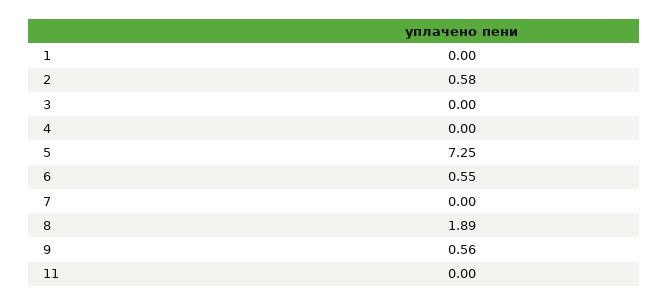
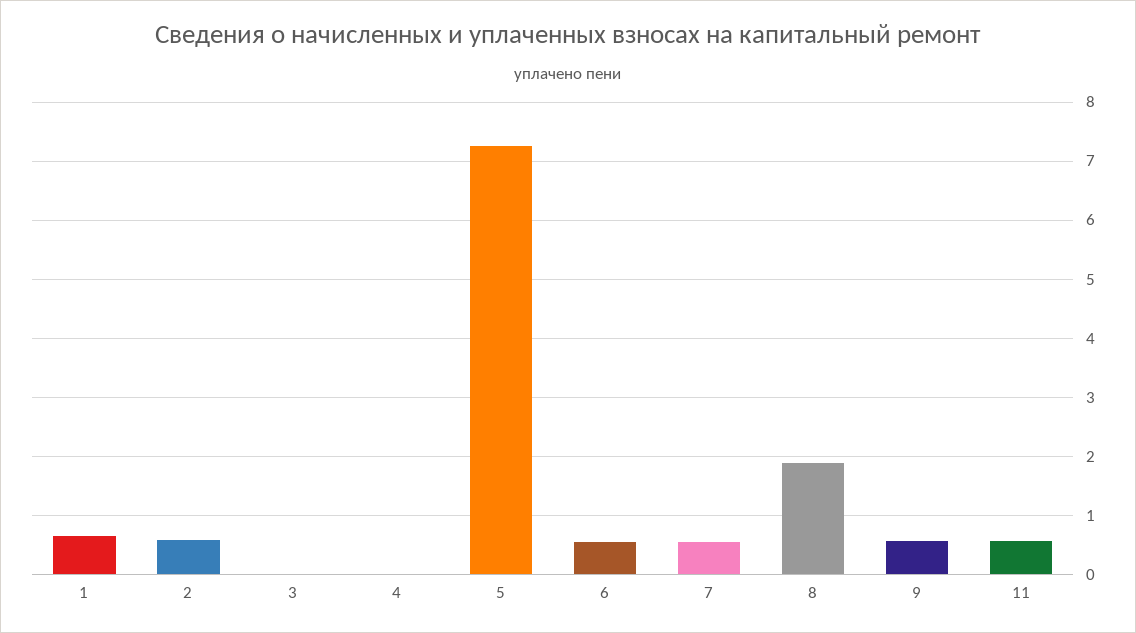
  {
-   "1": 0,
+   "1": 0.6,
    "2": 0.58,
    "3": 0,
    "4": 0,
    "5": 7.25,
    "6": 0.55,
-   "7": 0,
+   "7": 0.6,
    "8": 1.89,
    "9": 0.56,
-   "11": 0
+   "11": 0.6
  }

